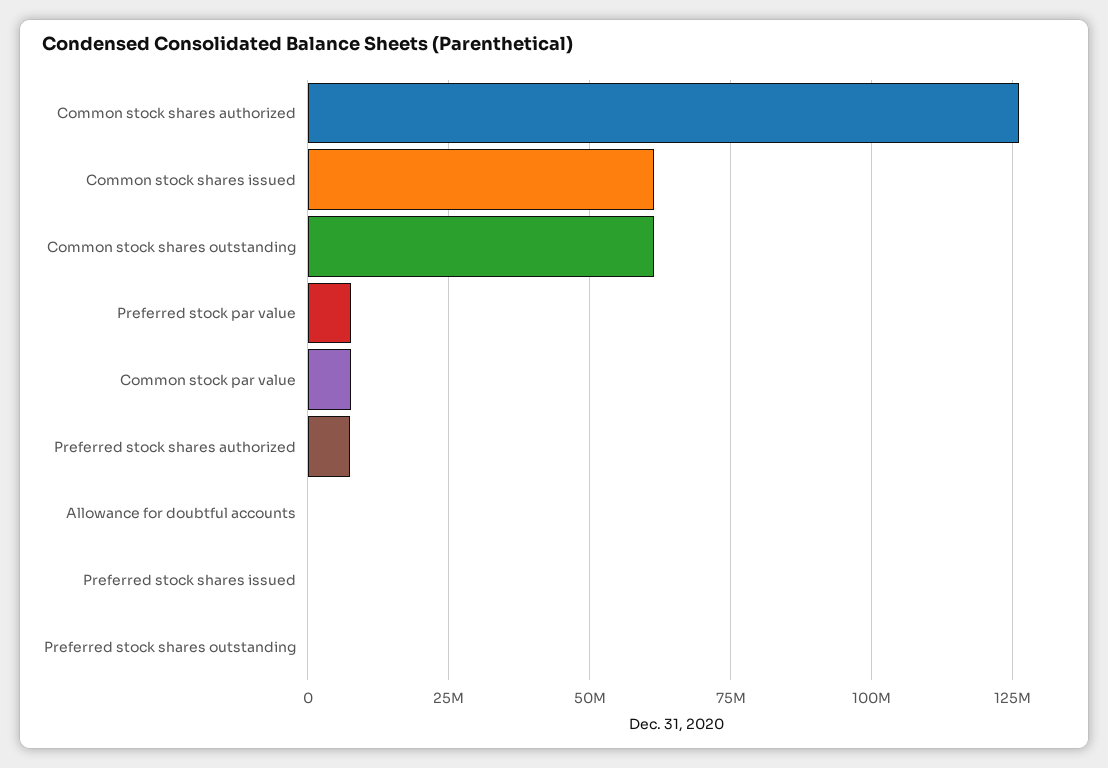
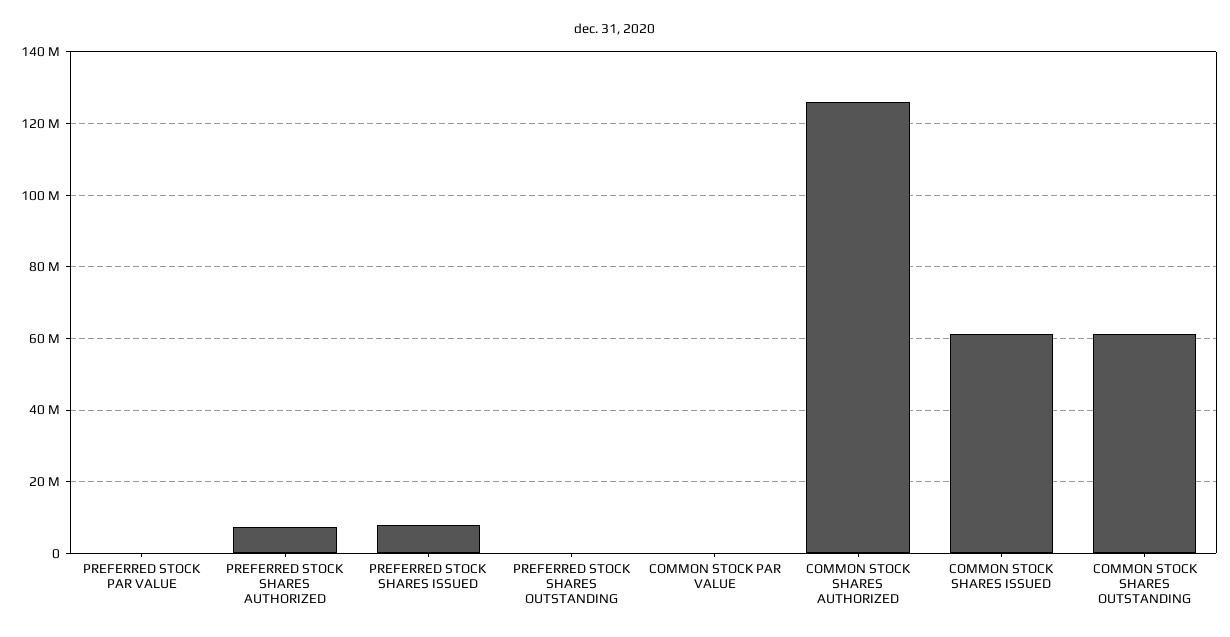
  {
    "Common stock shares authorized": 126000000,
    "Common stock shares issued": 62000000,
    "Common stock shares outstanding": 62000000,
-   "Preferred stock par value": 7500000,
+   "Preferred stock par value": 0,
-   "Common stock par value": 7500000,
+   "Common stock par value": 0,
    "Preferred stock shares authorized": 8000000,
-   "Allowance for doubtful accounts": 0,
-   "Preferred stock shares issued": 0,
+   "Preferred stock shares issued": 8000000,
    "Preferred stock shares outstanding": 0
  }

